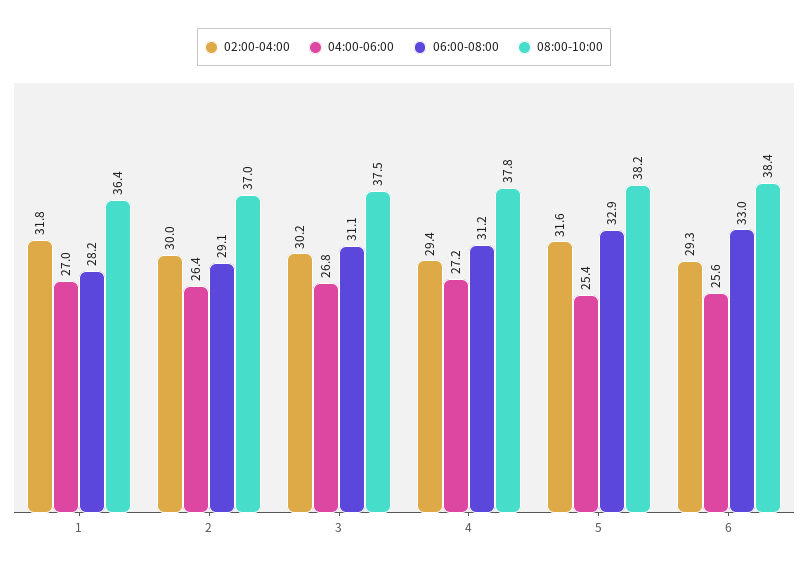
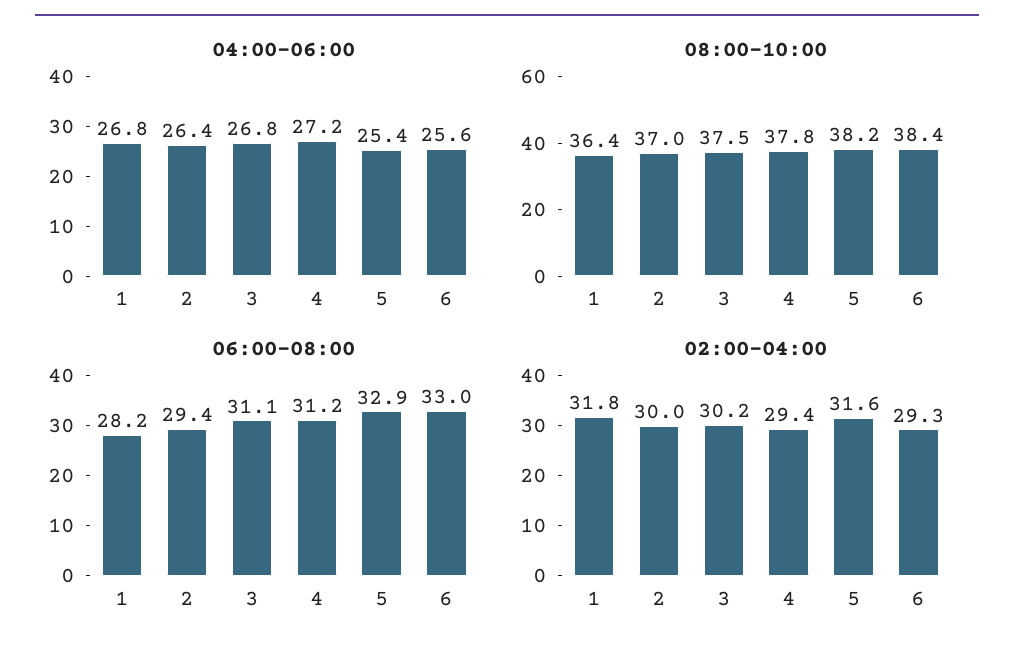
  {
    "02:00-04:00": {
      "1": 31.8,
      "2": 30,
      "3": 30.2,
      "4": 29.4,
      "5": 31.6,
      "6": 29.3
    },
    "04:00-06:00": {
-     "1": 27,
+     "1": 26.8,
      "2": 26.4,
      "3": 26.8,
      "4": 27.2,
      "5": 25.4,
      "6": 25.6
    },
    "06:00-08:00": {
      "1": 28.2,
-     "2": 29.1,
+     "2": 29.4,
      "3": 31.1,
      "4": 31.2,
      "5": 32.9,
      "6": 33
    },
    "08:00-10:00": {
      "1": 36.4,
      "2": 37,
      "3": 37.5,
      "4": 37.8,
      "5": 38.2,
      "6": 38.4
    }
  }

